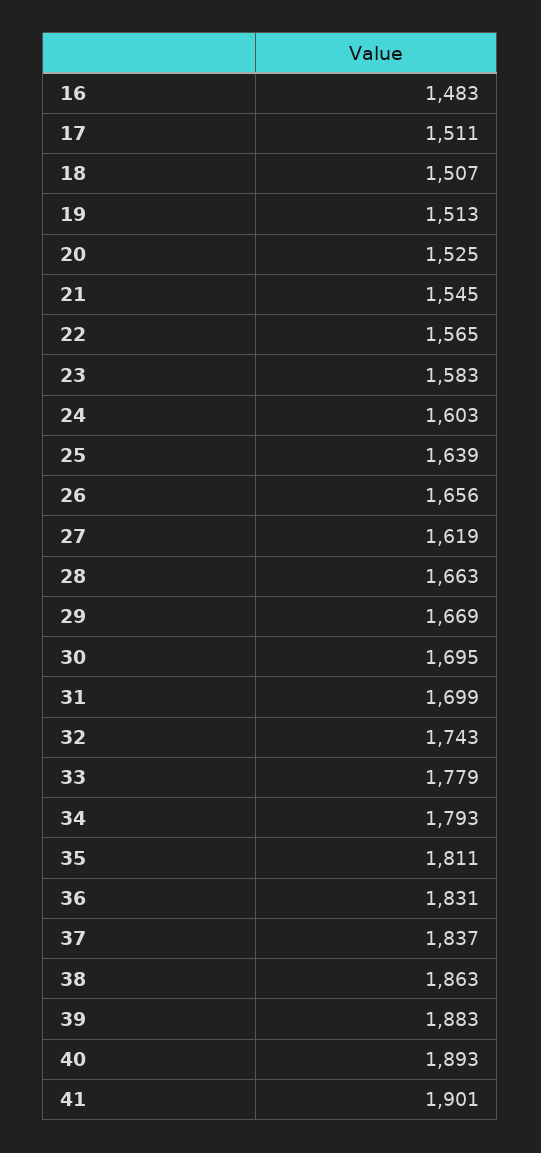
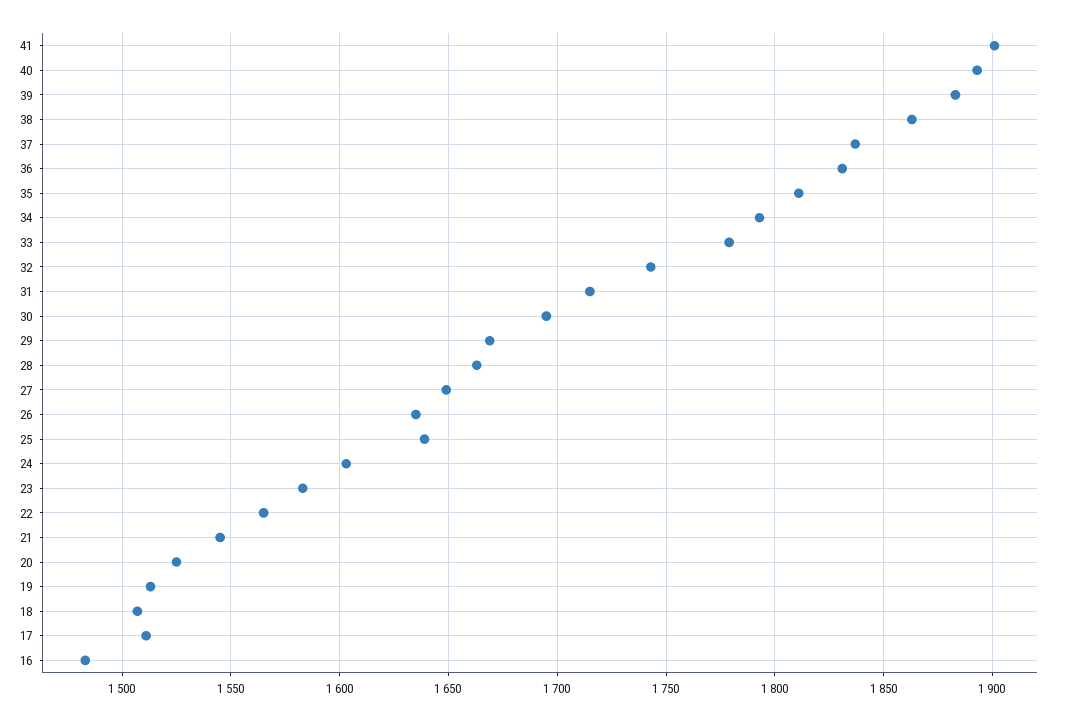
  {
    "16": 1483,
    "17": 1511,
    "18": 1507,
    "19": 1513,
    "20": 1525,
    "21": 1545,
    "22": 1565,
    "23": 1583,
    "24": 1603,
    "25": 1639,
-   "26": 1656,
+   "26": 1635,
-   "27": 1619,
+   "27": 1650,
    "28": 1663,
    "29": 1669,
    "30": 1695,
-   "31": 1699,
+   "31": 1715,
    "32": 1743,
    "33": 1779,
    "34": 1793,
    "35": 1811,
    "36": 1831,
    "37": 1837,
    "38": 1863,
    "39": 1883,
    "40": 1893,
    "41": 1901
  }

